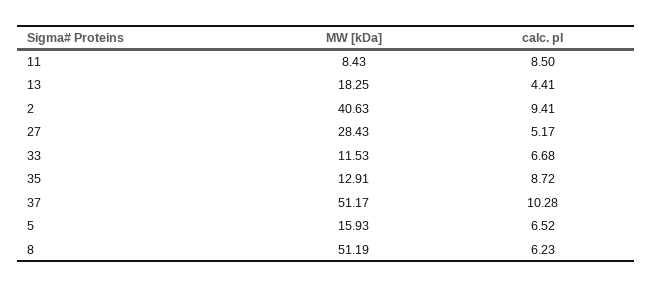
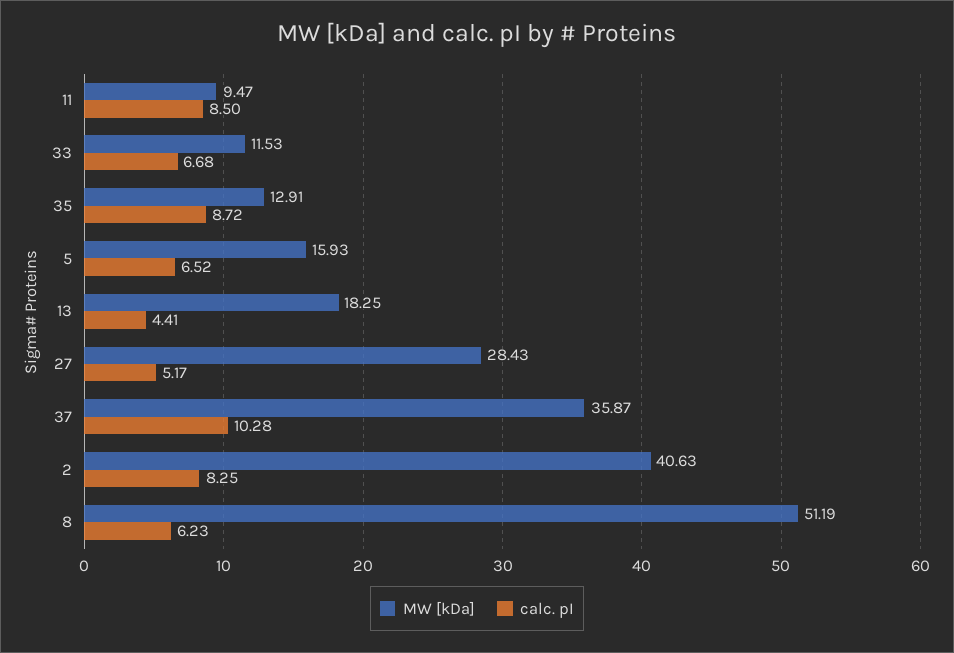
  {
    "MW [kDa]": {
-     "11": 8.43,
+     "11": 9.47,
      "13": 18.25,
      "2": 40.63,
      "27": 28.43,
      "33": 11.53,
      "35": 12.91,
-     "37": 51.17,
+     "37": 35.87,
      "5": 15.93,
      "8": 51.19
    },
    "calc. pI": {
      "11": 8.5,
      "13": 4.41,
-     "2": 9.41,
+     "2": 8.25,
      "27": 5.17,
      "33": 6.68,
      "35": 8.72,
      "37": 10.28,
      "5": 6.52,
      "8": 6.23
    }
  }

